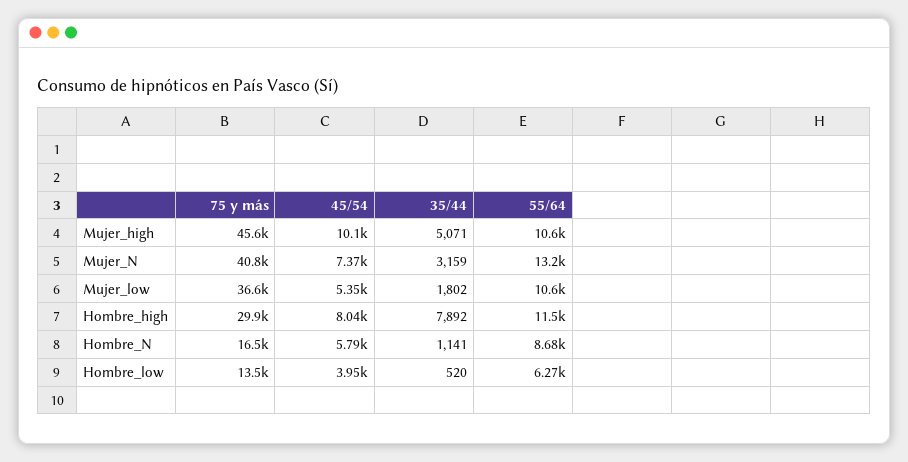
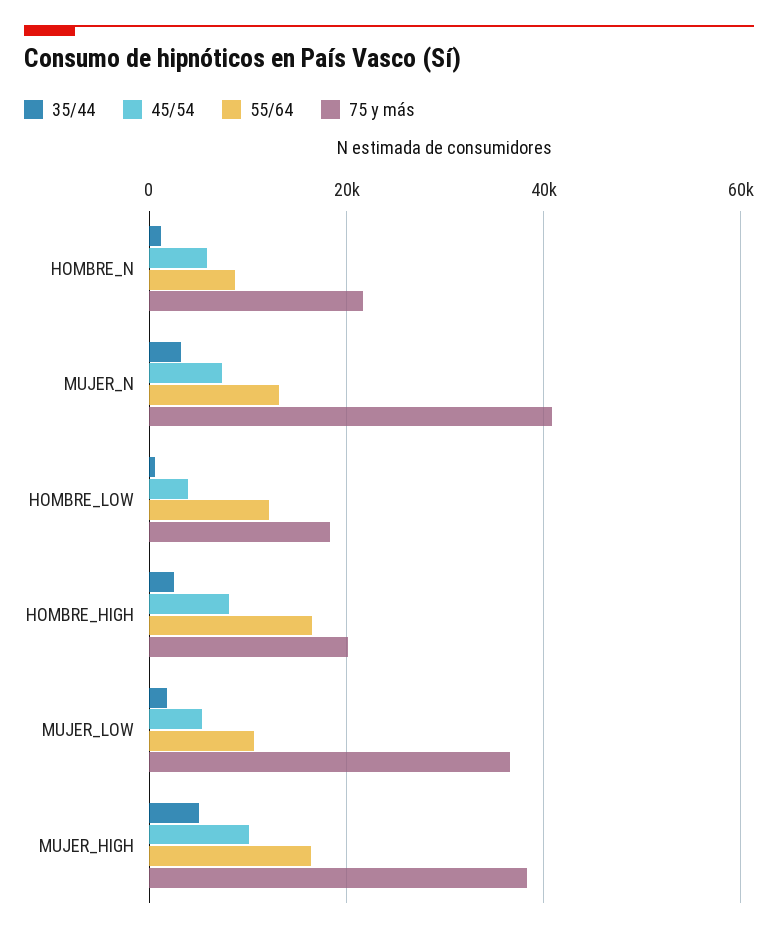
  {
    "75 y más": {
-     "Mujer_high": 45600,
+     "Mujer_high": 38000,
      "Mujer_N": 40800,
      "Mujer_low": 36600,
-     "Hombre_high": 29900,
+     "Hombre_high": 20000,
-     "Hombre_N": 16500,
+     "Hombre_N": 22000,
-     "Hombre_low": 13500
+     "Hombre_low": 18000
    },
    "45/54": {
      "Mujer_high": 10100,
      "Mujer_N": 7370,
      "Mujer_low": 5350,
      "Hombre_high": 8040,
      "Hombre_N": 5790,
      "Hombre_low": 3950
    },
    "35/44": {
      "Mujer_high": 5071,
      "Mujer_N": 3159,
      "Mujer_low": 1802,
-     "Hombre_high": 7892,
+     "Hombre_high": 2000,
      "Hombre_N": 1141,
      "Hombre_low": 520
    },
    "55/64": {
-     "Mujer_high": 10600,
+     "Mujer_high": 16000,
      "Mujer_N": 13200,
      "Mujer_low": 10600,
-     "Hombre_high": 11500,
+     "Hombre_high": 16000,
      "Hombre_N": 8680,
-     "Hombre_low": 6270
+     "Hombre_low": 12000
    }
  }

